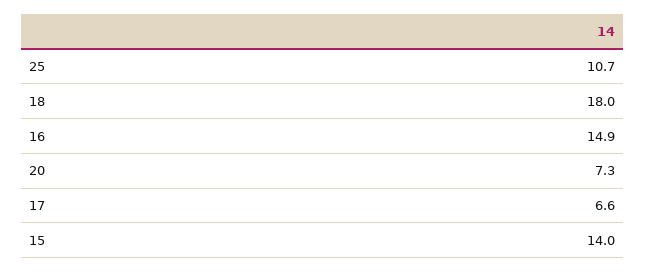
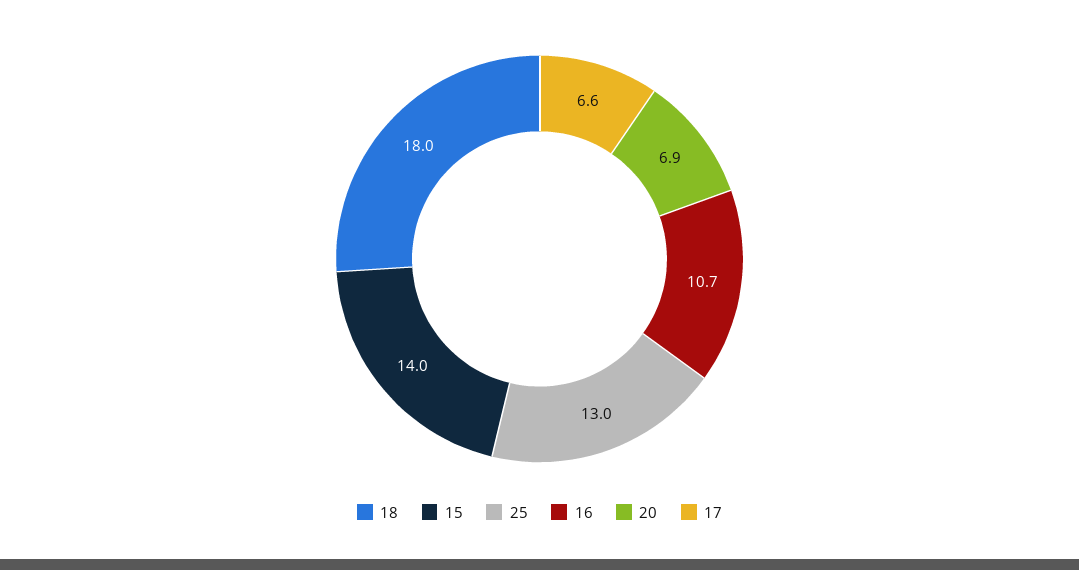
  {
-   "25": 10.7,
+   "25": 13,
    "18": 18,
-   "16": 14.9,
+   "16": 10.7,
-   "20": 7.3,
+   "20": 6.9,
    "17": 6.6,
    "15": 14
  }

